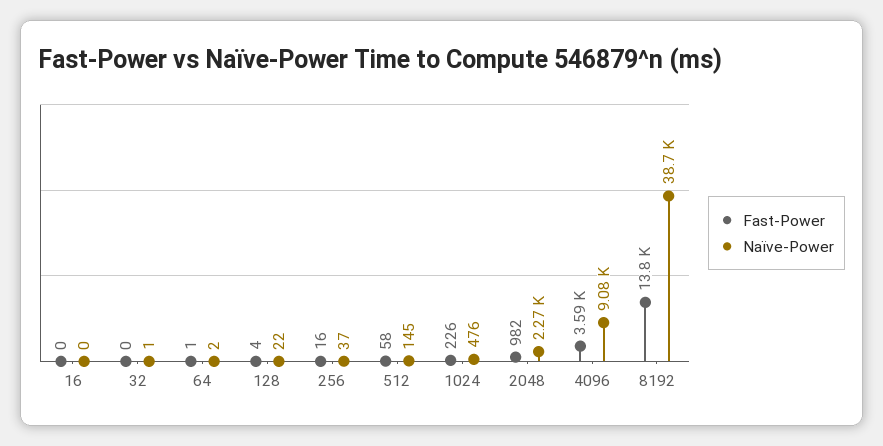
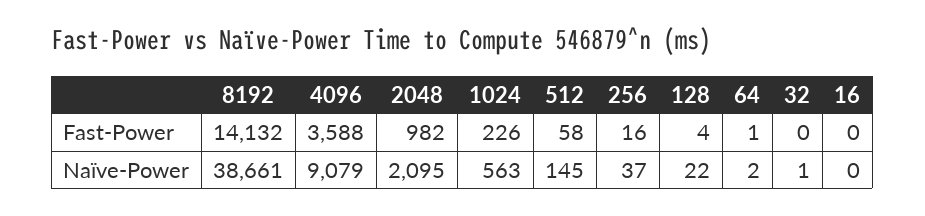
  {
    "Fast-Power": {
      "16": 0,
      "32": 0,
      "64": 1,
      "128": 4,
      "256": 16,
      "512": 58,
      "1024": 226,
      "2048": 982,
      "4096": 3588,
-     "8192": 13800
+     "8192": 14132
    },
    "Naïve-Power": {
      "16": 0,
      "32": 1,
      "64": 2,
      "128": 22,
      "256": 37,
      "512": 145,
-     "1024": 476,
+     "1024": 563,
-     "2048": 2270,
+     "2048": 2095,
      "4096": 9079,
      "8192": 38661
    }
  }

